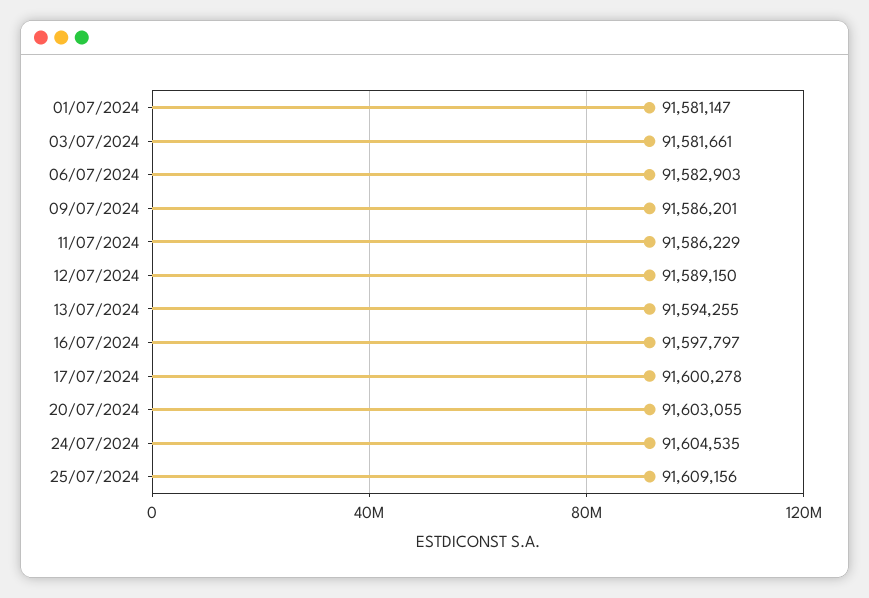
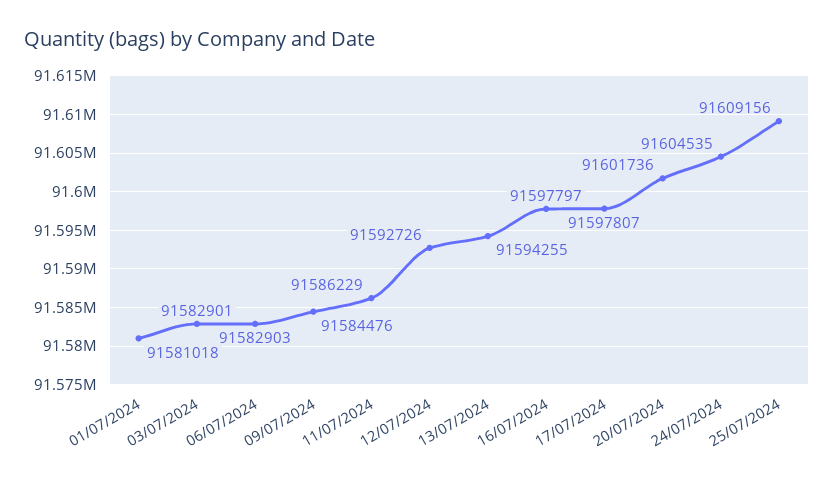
  {
-   "01/07/2024": 91581147,
+   "01/07/2024": 91581018,
-   "03/07/2024": 91581661,
+   "03/07/2024": 91582901,
    "06/07/2024": 91582903,
-   "09/07/2024": 91586201,
+   "09/07/2024": 91584476,
    "11/07/2024": 91586229,
-   "12/07/2024": 91589150,
+   "12/07/2024": 91592726,
    "13/07/2024": 91594255,
    "16/07/2024": 91597797,
-   "17/07/2024": 91600278,
+   "17/07/2024": 91597807,
-   "20/07/2024": 91603055,
+   "20/07/2024": 91601736,
    "24/07/2024": 91604535,
    "25/07/2024": 91609156
  }

